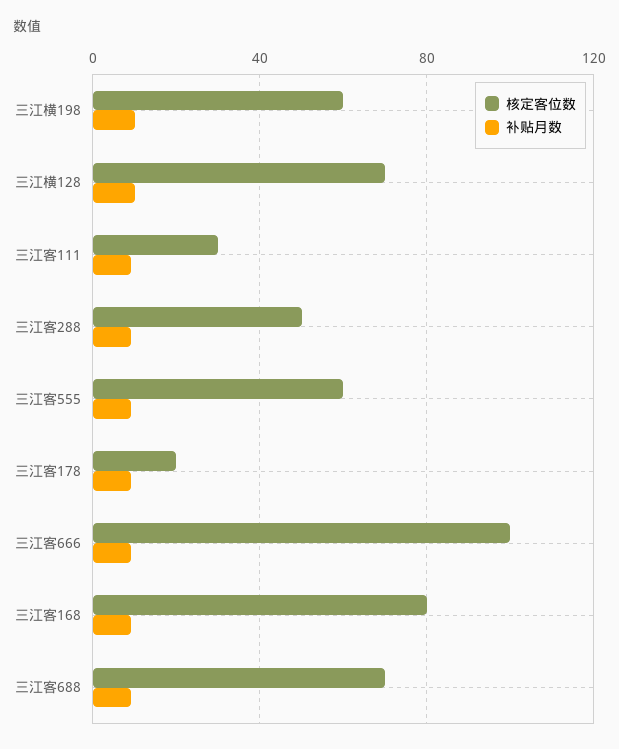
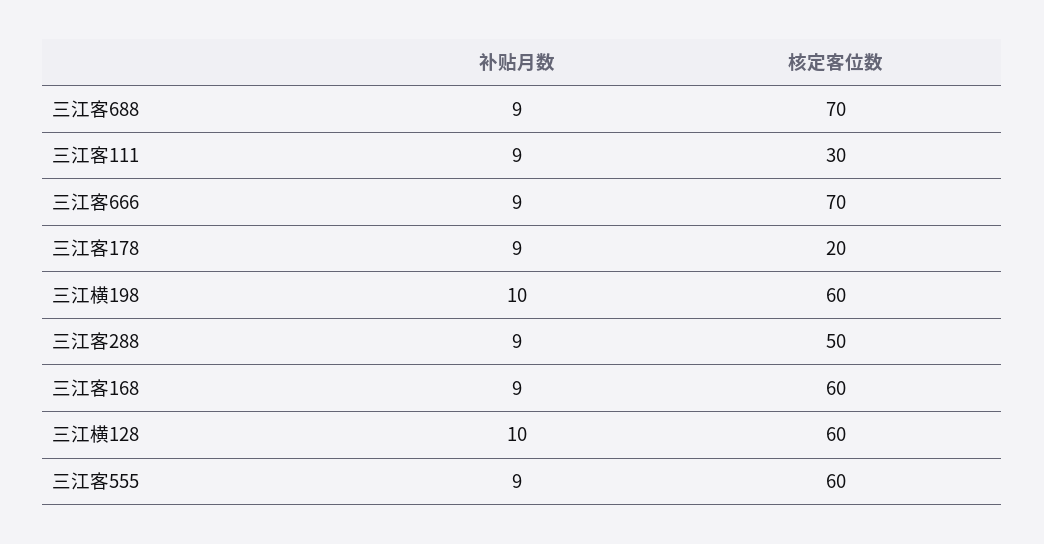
  {
    "核定客位数": {
      "三江横198": 60,
-     "三江横128": 70,
+     "三江横128": 60,
      "三江客111": 30,
      "三江客288": 50,
      "三江客555": 60,
      "三江客178": 20,
-     "三江客666": 100,
+     "三江客666": 70,
-     "三江客168": 80,
+     "三江客168": 60,
      "三江客688": 70
    },
    "补贴月数": {
      "三江横198": 10,
      "三江横128": 10,
      "三江客111": 9,
      "三江客288": 9,
      "三江客555": 9,
      "三江客178": 9,
      "三江客666": 9,
      "三江客168": 9,
      "三江客688": 9
    }
  }

